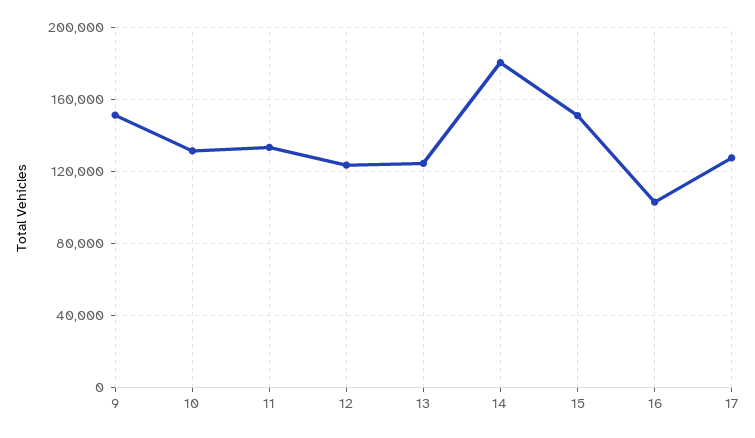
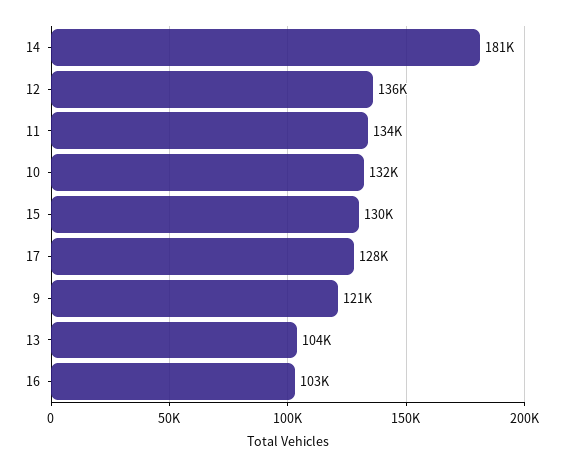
  {
-   "9": 150000,
+   "9": 121000,
    "10": 132000,
    "11": 134000,
-   "12": 125000,
+   "12": 136000,
-   "13": 125000,
+   "13": 104000,
    "14": 181000,
-   "15": 150000,
+   "15": 130000,
    "16": 103000,
    "17": 128000
  }

